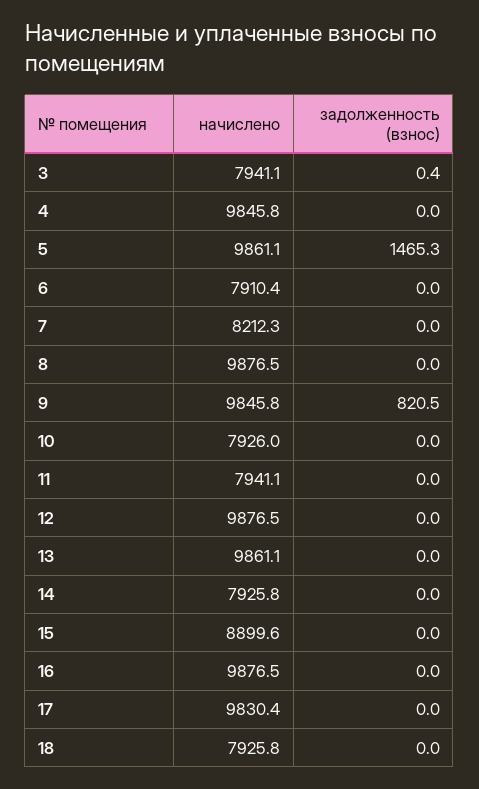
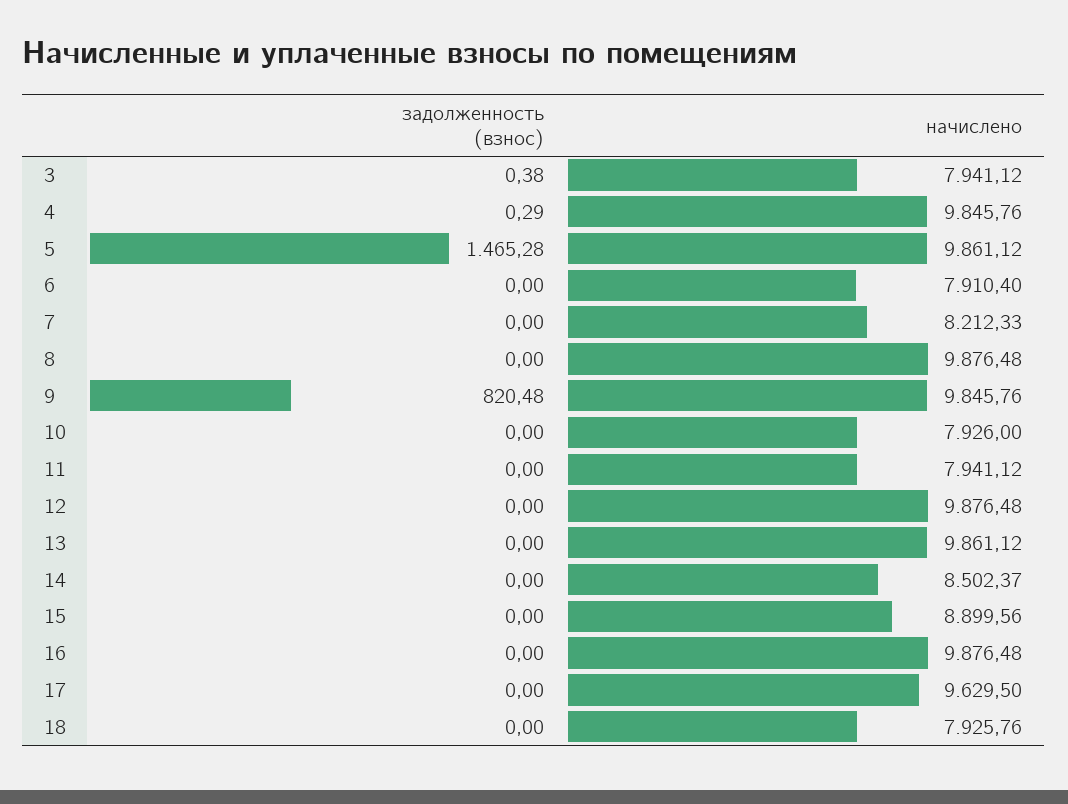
  {
    "начислено": {
      "3": 7941.12,
      "4": 9845.76,
      "5": 9861.12,
      "6": 7910.4,
      "7": 8212.33,
      "8": 9876.48,
      "9": 9845.76,
      "10": 7926,
      "11": 7941.12,
      "12": 9876.48,
      "13": 9861.12,
-     "14": 7925.8,
+     "14": 8502.37,
      "15": 8899.56,
      "16": 9876.48,
-     "17": 9830.4,
+     "17": 9629.5,
      "18": 7925.76
    },
    "задолженность (взнос)": {
      "3": 0.38,
-     "4": 0,
+     "4": 0.29,
      "5": 1465.28,
      "6": 0,
      "7": 0,
      "8": 0,
      "9": 820.48,
      "10": 0,
      "11": 0,
      "12": 0,
      "13": 0,
      "14": 0,
      "15": 0,
      "16": 0,
      "17": 0,
      "18": 0
    }
  }

